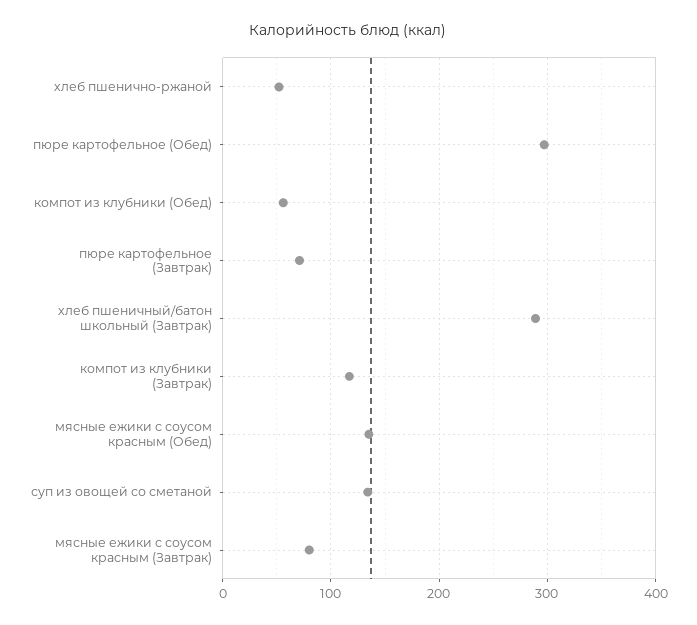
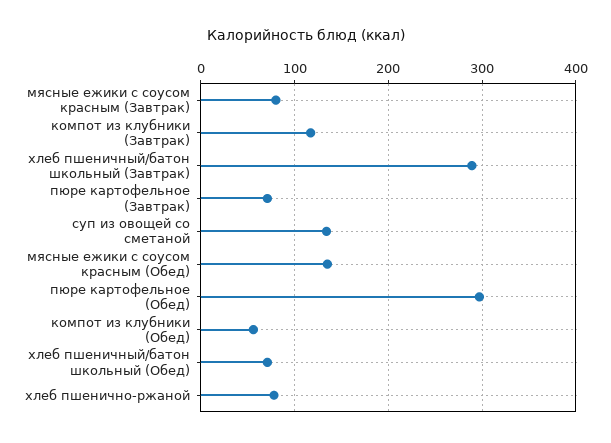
  {
-   "хлеб пшенично-ржаной": 50,
+   "хлеб пшенично-ржаной": 80,
    "пюре картофельное (Обед)": 300,
    "компот из клубники (Обед)": 60,
    "пюре картофельное (Завтрак)": 70,
    "хлеб пшеничный/батон школьный (Завтрак)": 290,
    "компот из клубники (Завтрак)": 120,
    "мясные ежики с соусом красным (Обед)": 140,
    "суп из овощей со сметаной": 130,
-   "мясные ежики с соусом красным (Завтрак)": 80
+   "мясные ежики с соусом красным (Завтрак)": 80,
+   "хлеб пшеничный/батон школьный (Обед)": 70
  }

